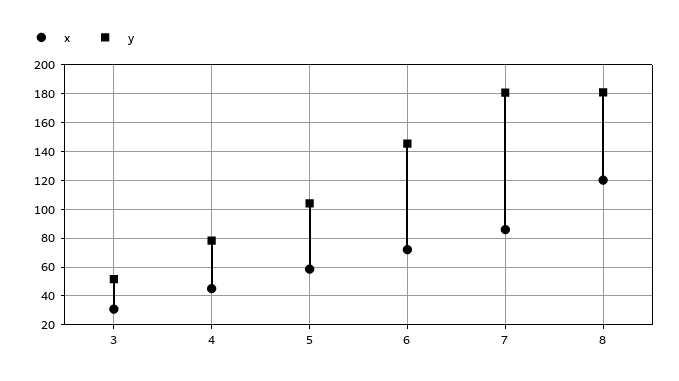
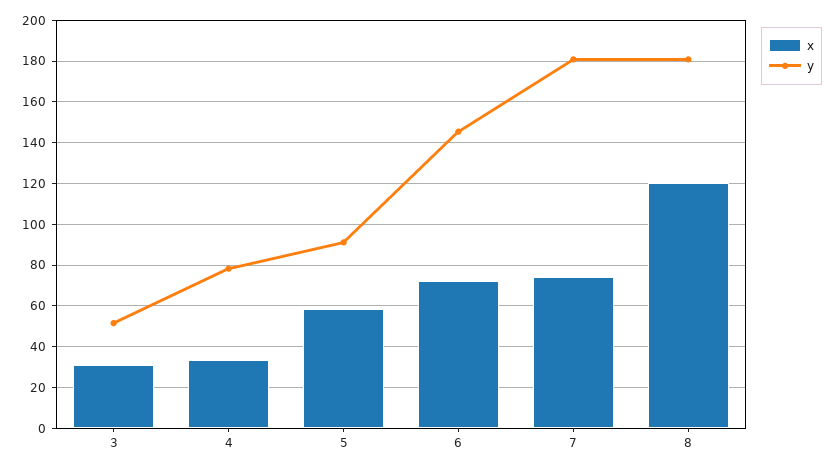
  {
    "x": {
      "3": 30,
-     "4": 45,
+     "4": 35,
      "5": 60,
      "6": 70,
-     "7": 85,
+     "7": 75,
      "8": 120
    },
    "y": {
      "3": 50,
      "4": 80,
-     "5": 105,
+     "5": 90,
      "6": 145,
      "7": 180,
      "8": 180
    }
  }

